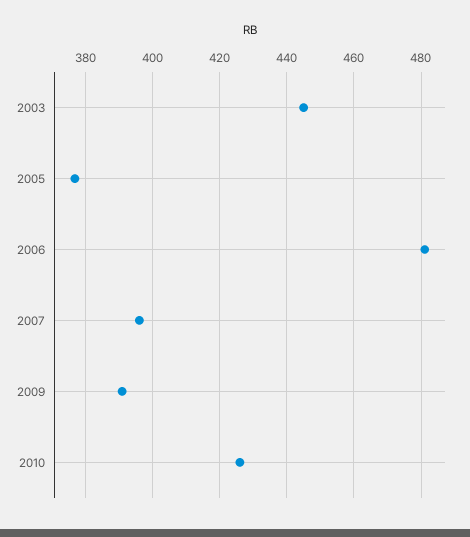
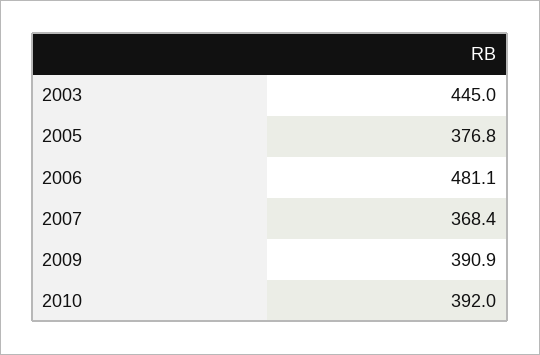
  {
    "2003": 445,
    "2005": 376.8,
    "2006": 481.1,
-   "2007": 396,
+   "2007": 368.4,
    "2009": 390.9,
-   "2010": 426
+   "2010": 392
  }

